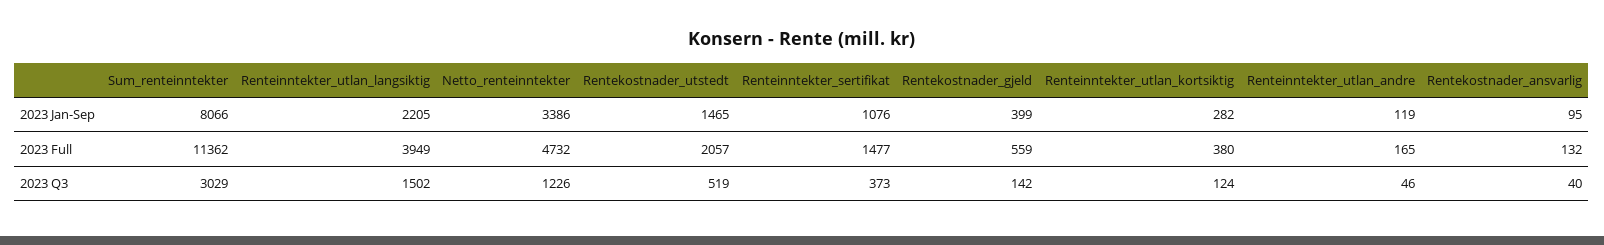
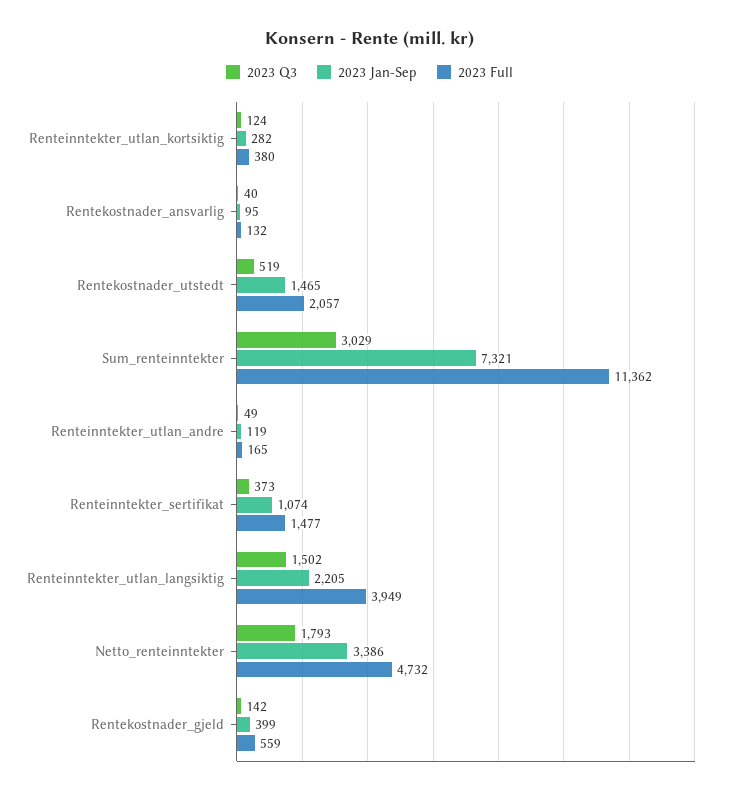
  {
    "2023 Jan-Sep": {
-     "Sum_renteinntekter": 8066,
+     "Sum_renteinntekter": 7321,
      "Renteinntekter_utlan_langsiktig": 2205,
      "Netto_renteinntekter": 3386,
      "Rentekostnader_utstedt": 1465,
-     "Renteinntekter_sertifikat": 1076,
+     "Renteinntekter_sertifikat": 1074,
      "Rentekostnader_gjeld": 399,
      "Renteinntekter_utlan_kortsiktig": 282,
      "Renteinntekter_utlan_andre": 119,
      "Rentekostnader_ansvarlig": 95
    },
    "2023 Full": {
      "Sum_renteinntekter": 11362,
      "Renteinntekter_utlan_langsiktig": 3949,
      "Netto_renteinntekter": 4732,
      "Rentekostnader_utstedt": 2057,
      "Renteinntekter_sertifikat": 1477,
      "Rentekostnader_gjeld": 559,
      "Renteinntekter_utlan_kortsiktig": 380,
      "Renteinntekter_utlan_andre": 165,
      "Rentekostnader_ansvarlig": 132
    },
    "2023 Q3": {
      "Sum_renteinntekter": 3029,
      "Renteinntekter_utlan_langsiktig": 1502,
-     "Netto_renteinntekter": 1226,
+     "Netto_renteinntekter": 1793,
      "Rentekostnader_utstedt": 519,
      "Renteinntekter_sertifikat": 373,
      "Rentekostnader_gjeld": 142,
      "Renteinntekter_utlan_kortsiktig": 124,
-     "Renteinntekter_utlan_andre": 46,
+     "Renteinntekter_utlan_andre": 49,
      "Rentekostnader_ansvarlig": 40
    }
  }

